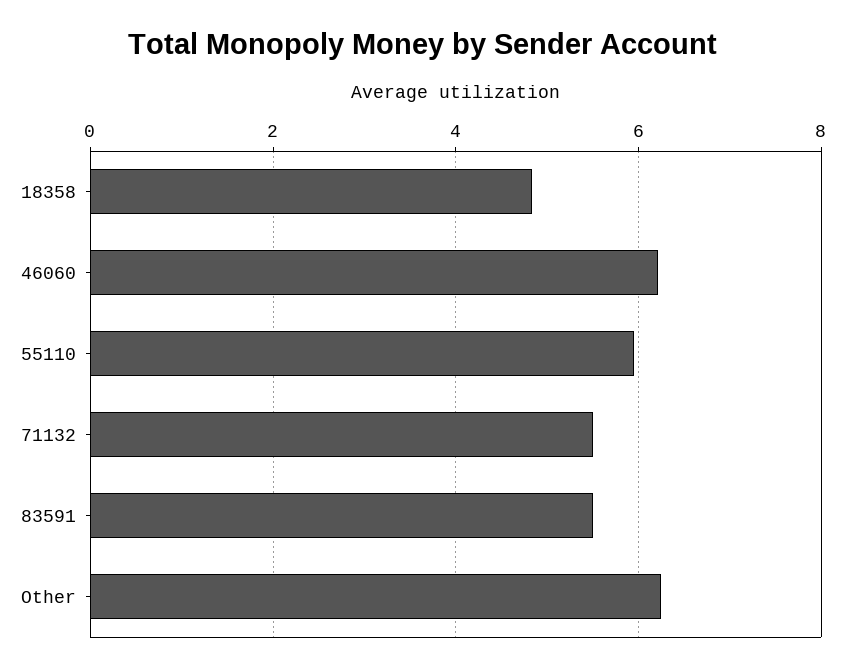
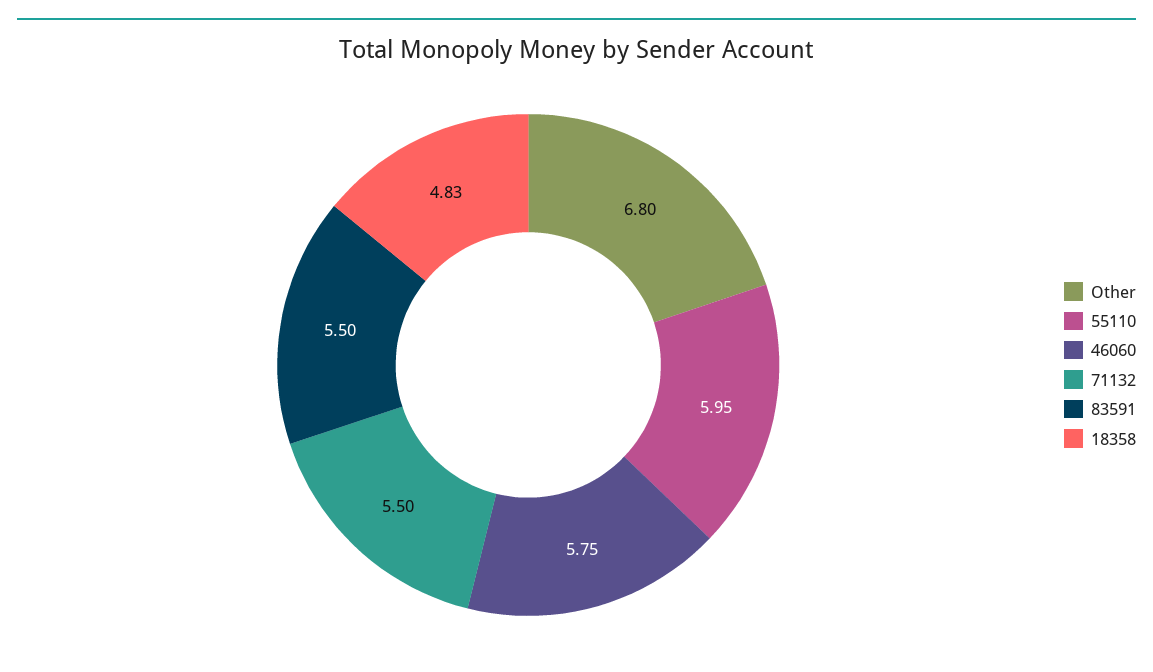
  {
    "18358": 4.83,
-   "46060": 6.2,
+   "46060": 5.75,
    "55110": 5.95,
    "71132": 5.5,
    "83591": 5.5,
-   "Other": 6.2
+   "Other": 6.8
  }

